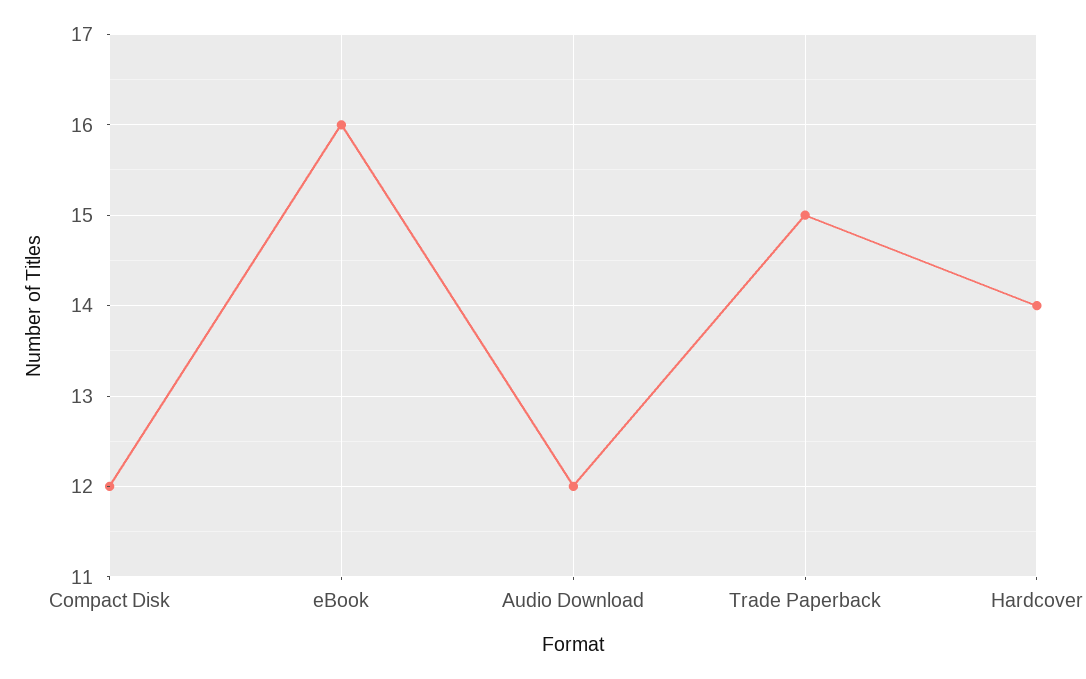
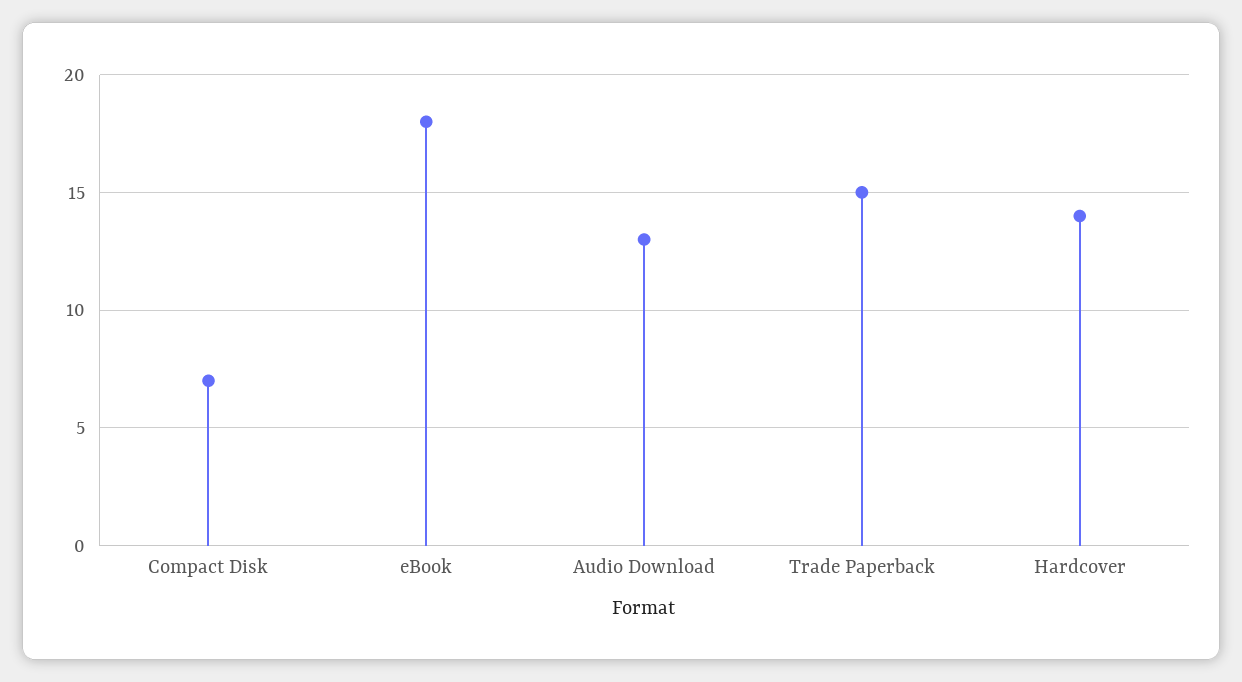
  {
-   "Compact Disk": 12,
+   "Compact Disk": 7,
-   "eBook": 16,
+   "eBook": 18,
-   "Audio Download": 12,
+   "Audio Download": 13,
    "Trade Paperback": 15,
    "Hardcover": 14
  }

